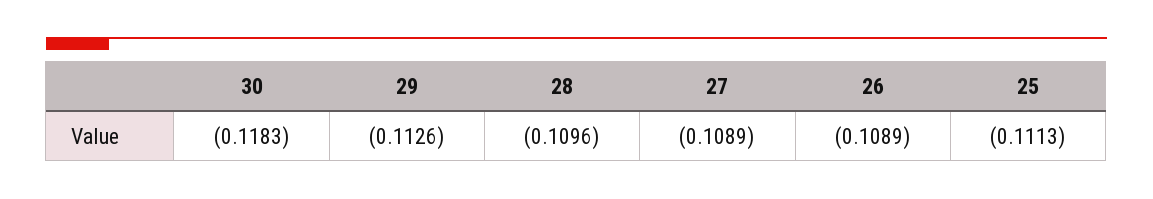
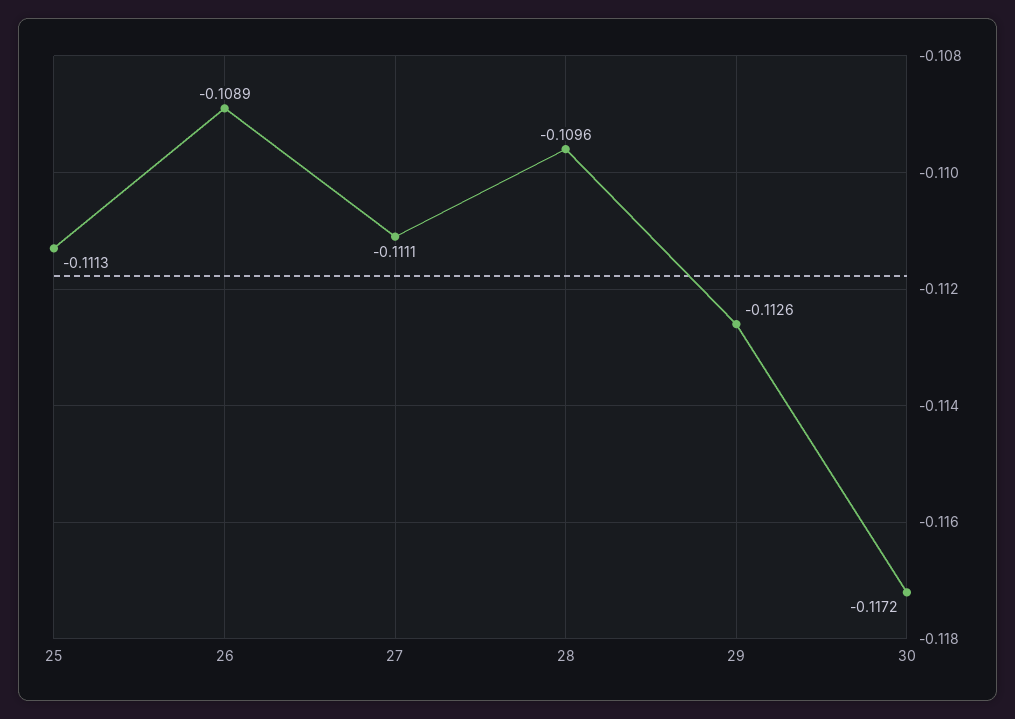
  {
-   "30": -0.1183,
+   "30": -0.1172,
    "29": -0.1126,
    "28": -0.1096,
-   "27": -0.1089,
+   "27": -0.1111,
    "26": -0.1089,
    "25": -0.1113
  }

